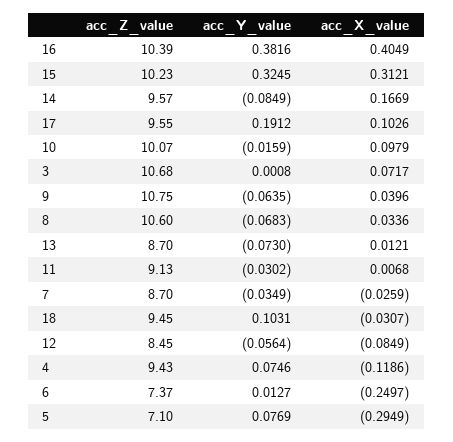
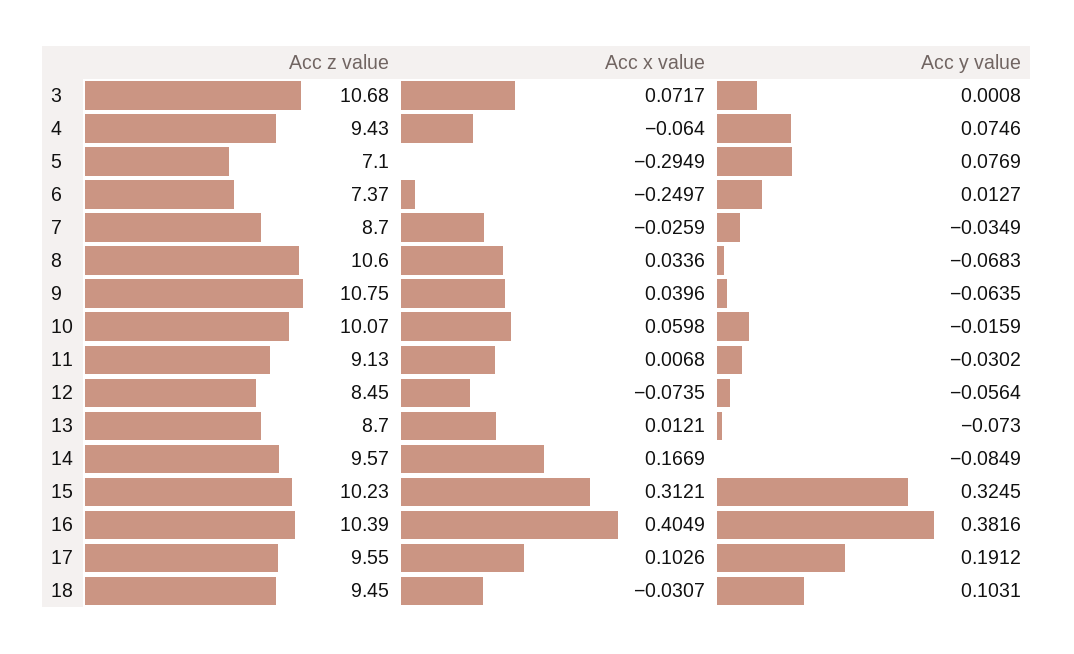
  {
    "acc_Z_value": {
      "16": 10.39,
      "15": 10.23,
      "14": 9.57,
      "17": 9.55,
      "10": 10.07,
      "3": 10.68,
      "9": 10.75,
      "8": 10.6,
      "13": 8.7,
      "11": 9.13,
      "7": 8.7,
      "18": 9.45,
      "12": 8.45,
      "4": 9.43,
      "6": 7.37,
      "5": 7.1
    },
    "acc_Y_value": {
      "16": 0.3816,
      "15": 0.3245,
      "14": -0.0849,
      "17": 0.1912,
      "10": -0.0159,
      "3": 0.0008,
      "9": -0.0635,
      "8": -0.0683,
      "13": -0.073,
      "11": -0.0302,
      "7": -0.0349,
      "18": 0.1031,
      "12": -0.0564,
      "4": 0.0746,
      "6": 0.0127,
      "5": 0.0769
    },
    "acc_X_value": {
      "16": 0.4049,
      "15": 0.3121,
      "14": 0.1669,
      "17": 0.1026,
-     "10": 0.0979,
+     "10": 0.0598,
      "3": 0.0717,
      "9": 0.0396,
      "8": 0.0336,
      "13": 0.0121,
      "11": 0.0068,
      "7": -0.0259,
      "18": -0.0307,
-     "12": -0.0849,
+     "12": -0.0735,
-     "4": -0.1186,
+     "4": -0.064,
      "6": -0.2497,
      "5": -0.2949
    }
  }

